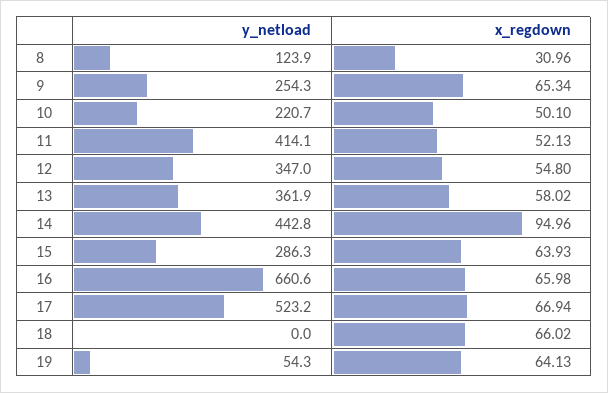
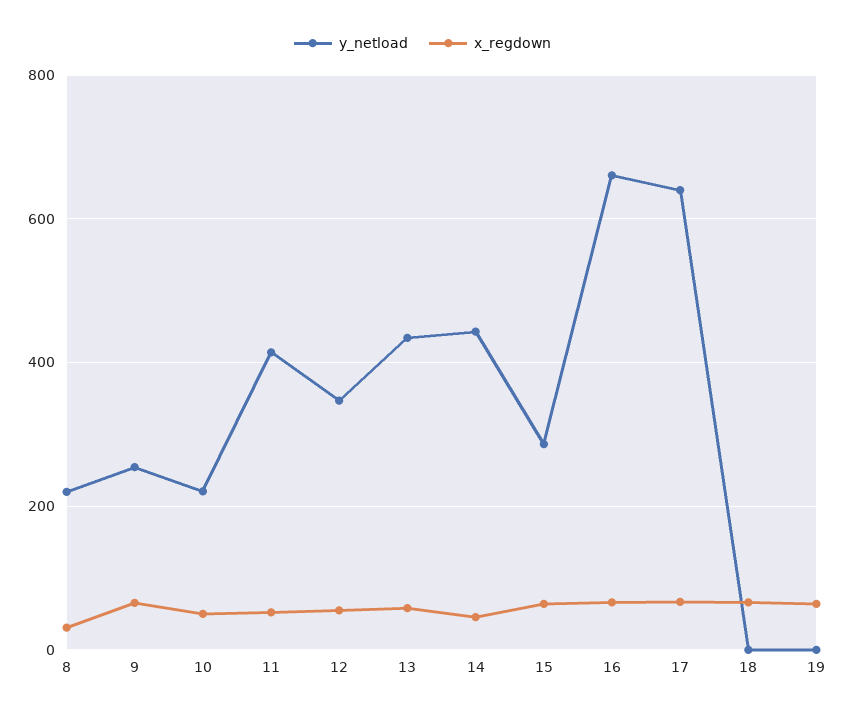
  {
    "y_netload": {
-     "8": 123.9,
+     "8": 220,
      "9": 254.3,
      "10": 220.7,
      "11": 414.1,
      "12": 347,
-     "13": 361.9,
+     "13": 440,
      "14": 442.8,
      "15": 286.3,
      "16": 660.6,
-     "17": 523.2,
+     "17": 640,
      "18": 0,
-     "19": 54.3
+     "19": 0
    },
    "x_regdown": {
      "8": 30.96,
      "9": 65.34,
      "10": 50.1,
      "11": 52.13,
      "12": 54.8,
      "13": 58.02,
-     "14": 94.96,
+     "14": 40,
      "15": 63.93,
      "16": 65.98,
      "17": 66.94,
      "18": 66.02,
      "19": 64.13
    }
  }

